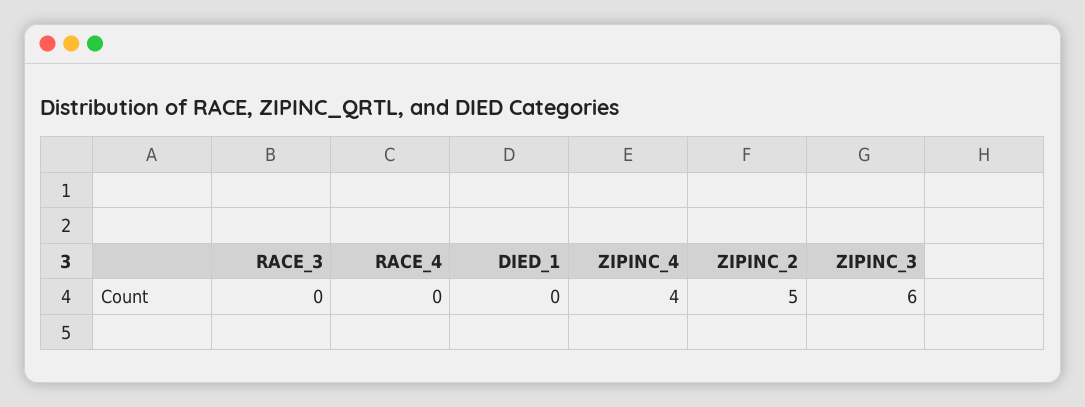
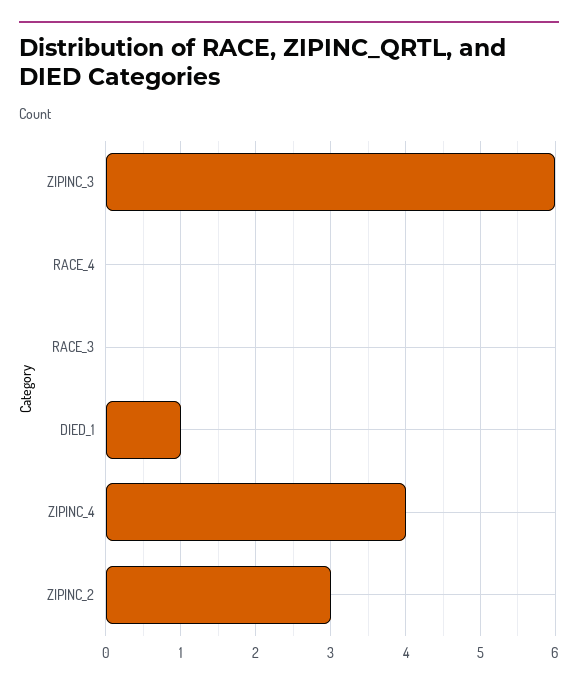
  {
    "RACE_3": 0,
    "RACE_4": 0,
-   "DIED_1": 0,
+   "DIED_1": 1,
    "ZIPINC_4": 4,
-   "ZIPINC_2": 5,
+   "ZIPINC_2": 3,
    "ZIPINC_3": 6
  }

